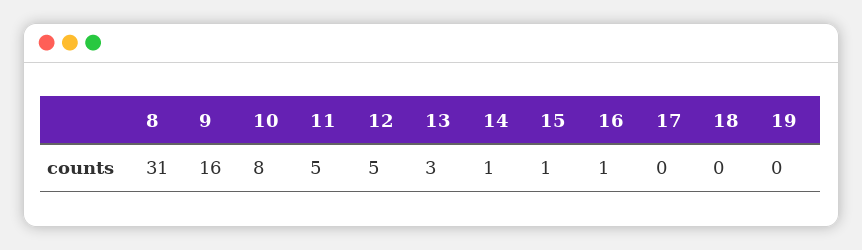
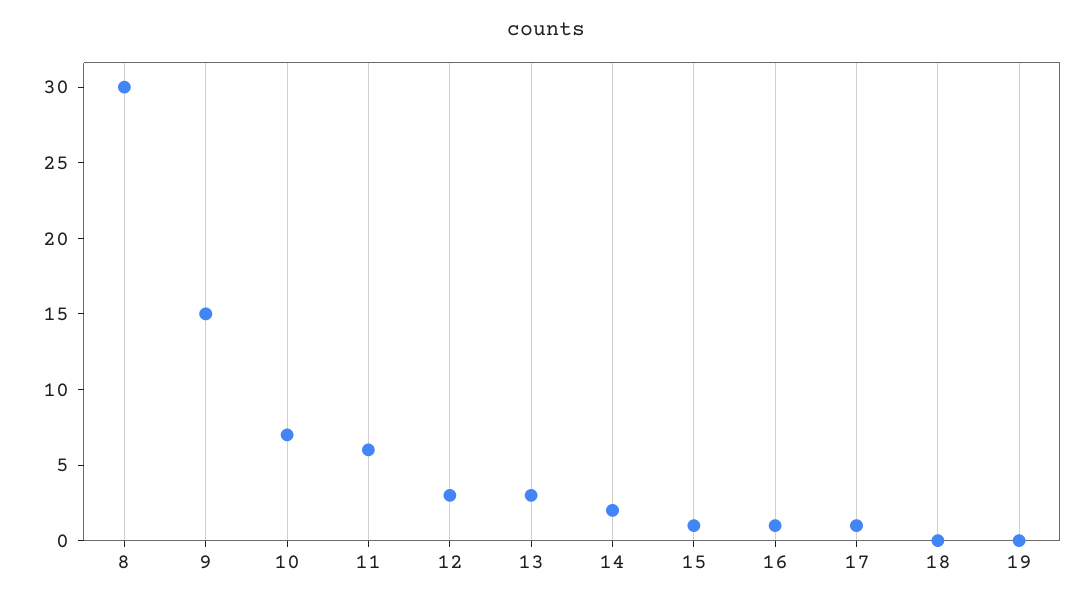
  {
-   "8": 31,
+   "8": 30,
-   "9": 16,
+   "9": 15,
-   "10": 8,
+   "10": 7,
-   "11": 5,
+   "11": 6,
-   "12": 5,
+   "12": 3,
    "13": 3,
-   "14": 1,
+   "14": 2,
    "15": 1,
    "16": 1,
-   "17": 0,
+   "17": 1,
    "18": 0,
    "19": 0
  }

